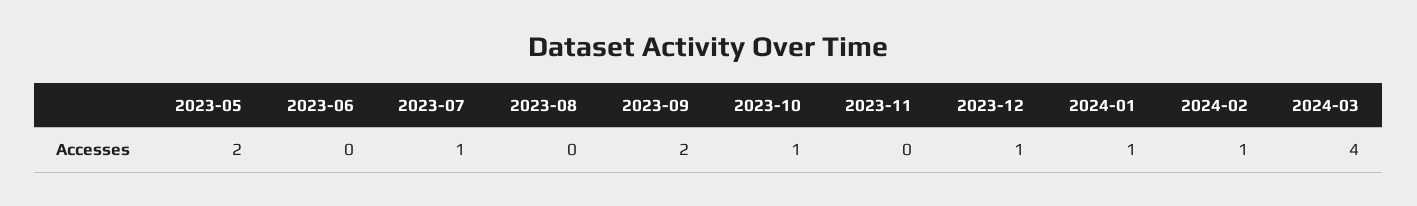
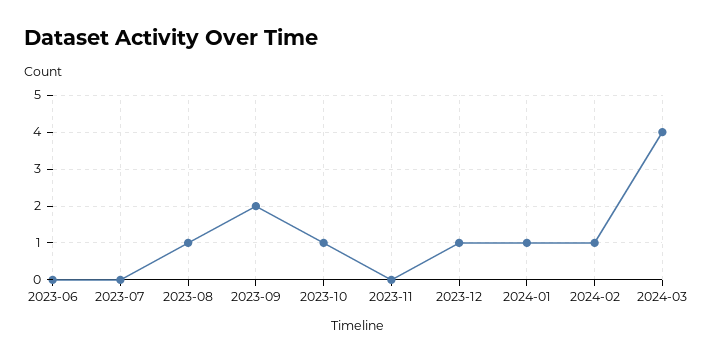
  {
-   "2023-05": 2,
    "2023-06": 0,
-   "2023-07": 1,
+   "2023-07": 0,
-   "2023-08": 0,
+   "2023-08": 1,
    "2023-09": 2,
    "2023-10": 1,
    "2023-11": 0,
    "2023-12": 1,
    "2024-01": 1,
    "2024-02": 1,
    "2024-03": 4
  }

